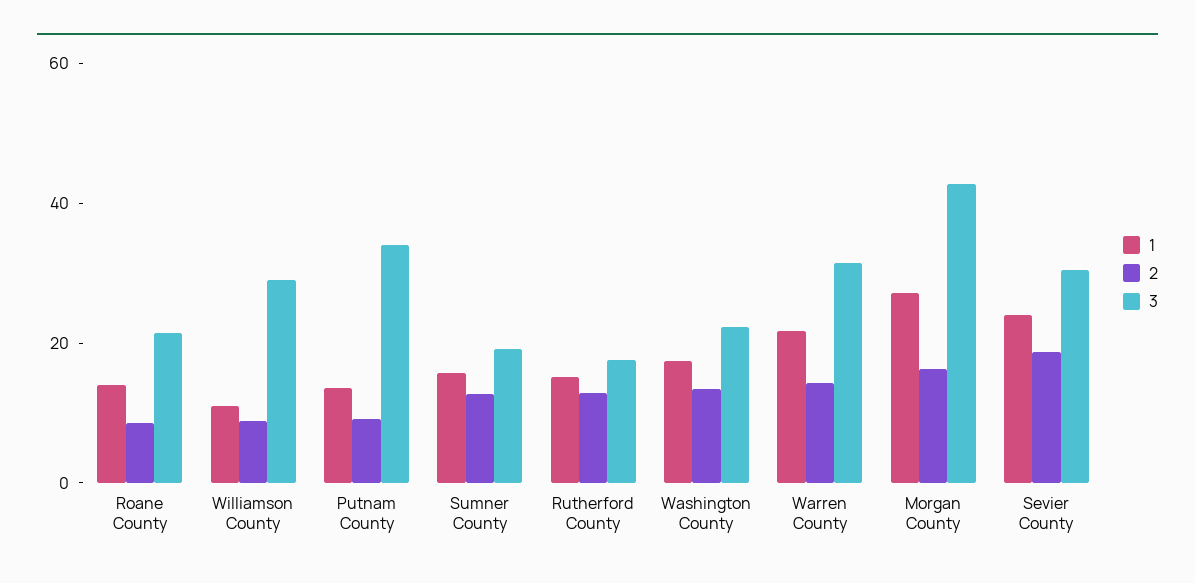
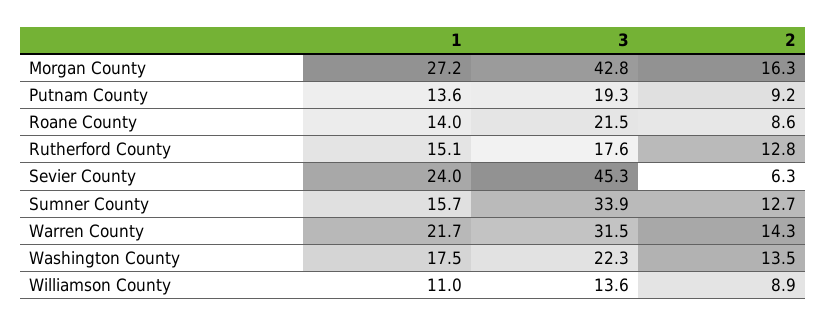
  {
    "1": {
      "Roane County": 14,
      "Williamson County": 11,
      "Putnam County": 13.6,
      "Sumner County": 15.7,
      "Rutherford County": 15.1,
      "Washington County": 17.5,
      "Warren County": 21.7,
      "Morgan County": 27.2,
      "Sevier County": 24
    },
    "2": {
      "Roane County": 8.6,
      "Williamson County": 8.9,
      "Putnam County": 9.2,
      "Sumner County": 12.7,
      "Rutherford County": 12.8,
      "Washington County": 13.5,
      "Warren County": 14.3,
      "Morgan County": 16.3,
-     "Sevier County": 20
+     "Sevier County": 6.3
    },
    "3": {
      "Roane County": 21.5,
-     "Williamson County": 30,
+     "Williamson County": 13.6,
-     "Putnam County": 35,
+     "Putnam County": 19.3,
-     "Sumner County": 20,
+     "Sumner County": 33.9,
      "Rutherford County": 17.6,
      "Washington County": 22.3,
      "Warren County": 31.5,
      "Morgan County": 42.8,
-     "Sevier County": 30
+     "Sevier County": 45.3
    }
  }

